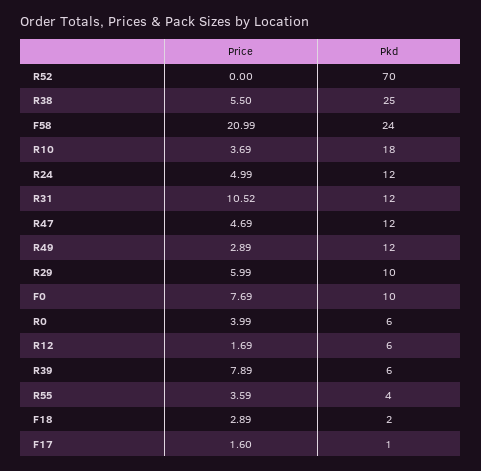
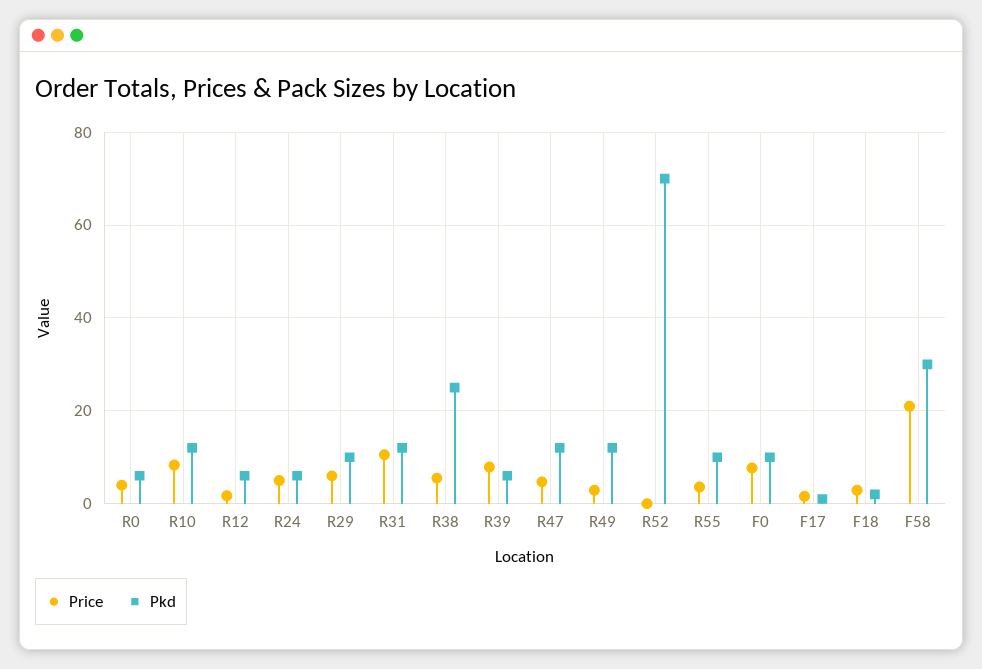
  {
    "Price": {
      "R52": 0,
      "R38": 5.5,
      "F58": 20.99,
-     "R10": 3.69,
+     "R10": 8,
      "R24": 4.99,
      "R31": 10.52,
      "R47": 4.69,
      "R49": 2.89,
      "R29": 5.99,
      "F0": 7.69,
      "R0": 3.99,
      "R12": 1.69,
      "R39": 7.89,
      "R55": 3.59,
      "F18": 2.89,
      "F17": 1.6
    },
    "Pkd": {
      "R52": 70,
      "R38": 25,
-     "F58": 24,
+     "F58": 30,
-     "R10": 18,
+     "R10": 12,
-     "R24": 12,
+     "R24": 6,
      "R31": 12,
      "R47": 12,
      "R49": 12,
      "R29": 10,
      "F0": 10,
      "R0": 6,
      "R12": 6,
      "R39": 6,
-     "R55": 4,
+     "R55": 10,
      "F18": 2,
      "F17": 1
    }
  }

